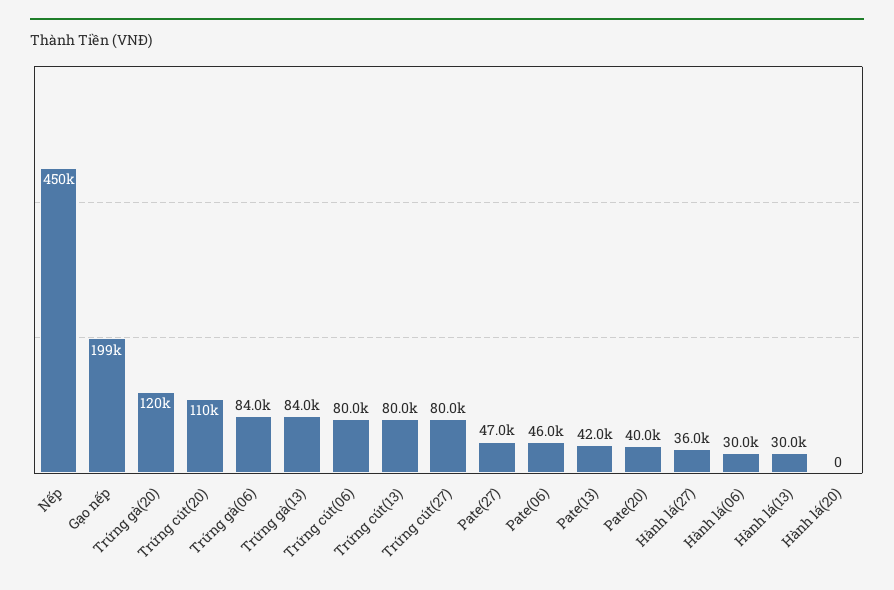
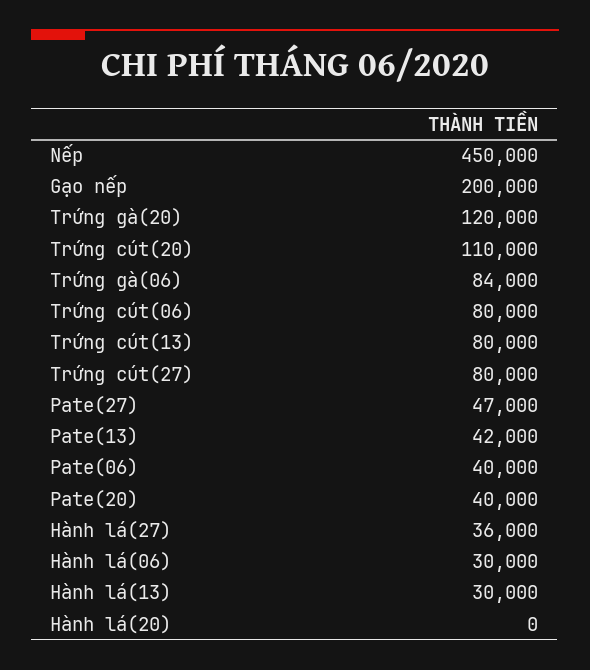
  {
    "Nếp": 450000,
-   "Gạo nếp": 199000,
+   "Gạo nếp": 200000,
    "Trứng gà(20)": 120000,
    "Trứng cút(20)": 110000,
    "Trứng gà(06)": 84000,
-   "Trứng gà(13)": 84000,
    "Trứng cút(06)": 80000,
    "Trứng cút(13)": 80000,
    "Trứng cút(27)": 80000,
    "Pate(27)": 47000,
-   "Pate(06)": 46000,
+   "Pate(06)": 40000,
    "Pate(13)": 42000,
    "Pate(20)": 40000,
    "Hành lá(27)": 36000,
    "Hành lá(06)": 30000,
    "Hành lá(13)": 30000,
    "Hành lá(20)": 0
  }

